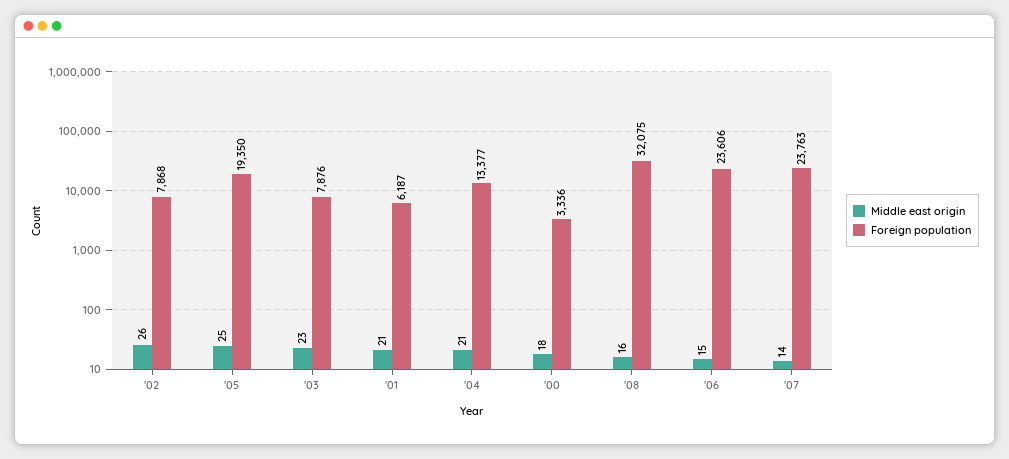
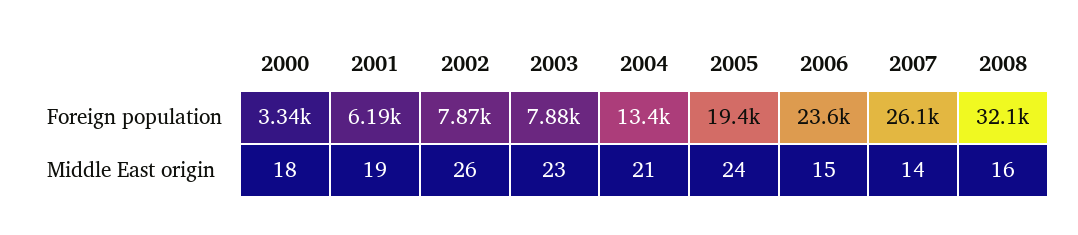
  {
    "Middle east origin": {
      "'02": 26,
-     "'05": 25,
+     "'05": 24,
      "'03": 23,
-     "'01": 21,
+     "'01": 19,
      "'04": 21,
      "'00": 18,
      "'08": 16,
      "'06": 15,
      "'07": 14
    },
    "Foreign population": {
      "'02": 7868,
      "'05": 19350,
      "'03": 7876,
      "'01": 6187,
      "'04": 13377,
      "'00": 3336,
      "'08": 32075,
      "'06": 23606,
-     "'07": 23763
+     "'07": 26100
    }
  }

